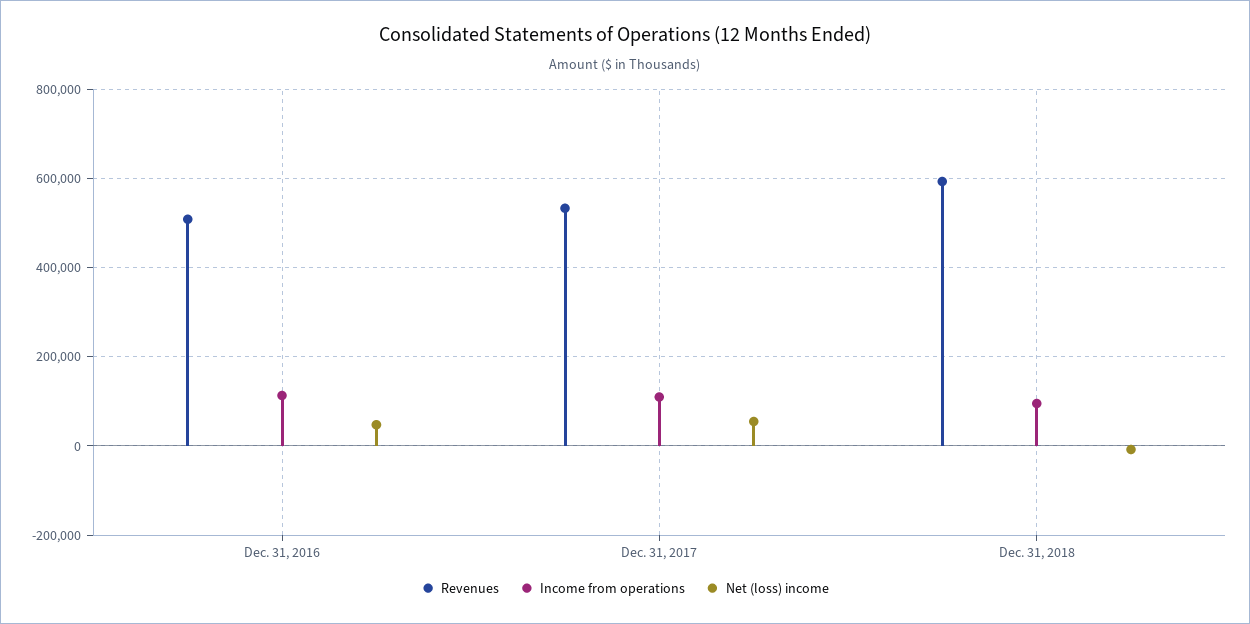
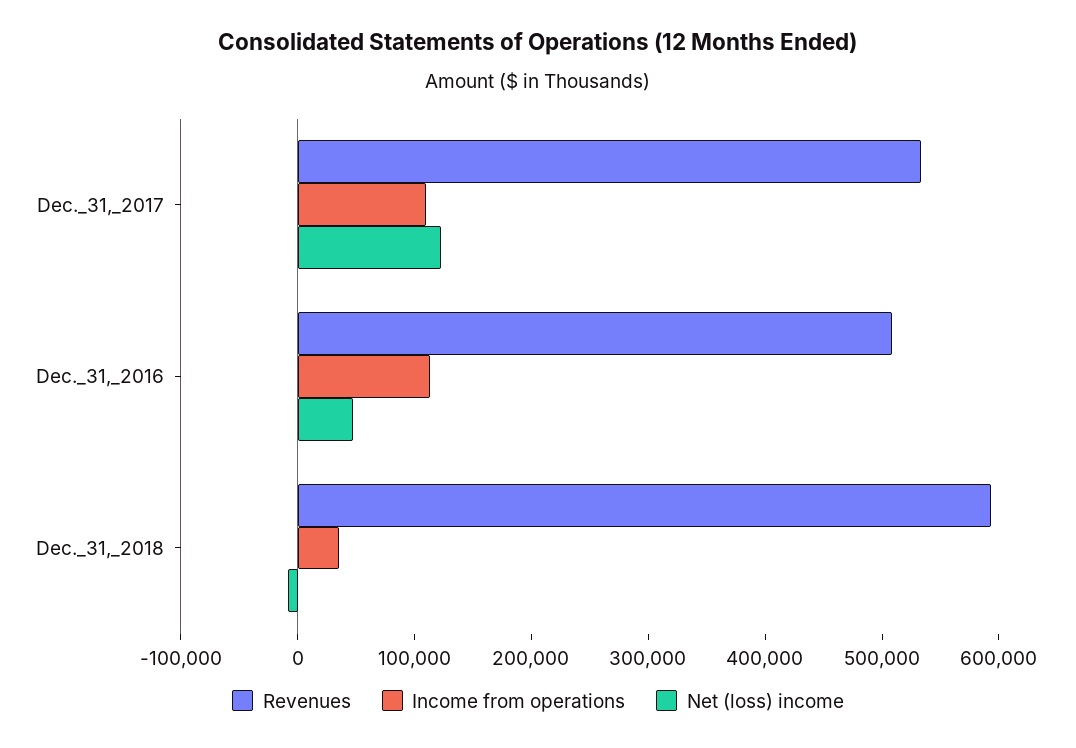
  {
    "Revenues": {
      "Dec. 31, 2016": 500000,
      "Dec. 31, 2017": 540000,
      "Dec. 31, 2018": 600000
    },
    "Income from operations": {
      "Dec. 31, 2016": 120000,
      "Dec. 31, 2017": 100000,
-     "Dec. 31, 2018": 100000
+     "Dec. 31, 2018": 40000
    },
    "Net (loss) income": {
      "Dec. 31, 2016": 40000,
-     "Dec. 31, 2017": 60000,
+     "Dec. 31, 2017": 120000,
      "Dec. 31, 2018": 0
    }
  }

